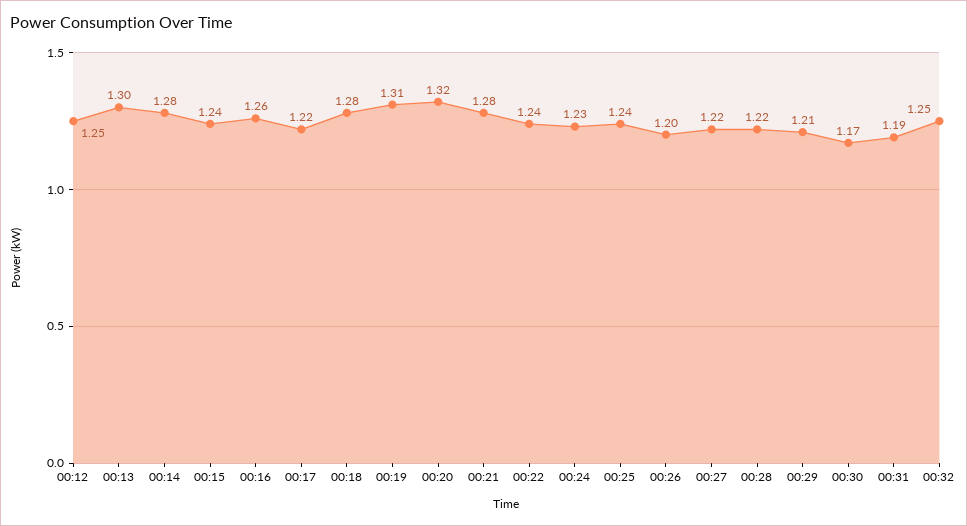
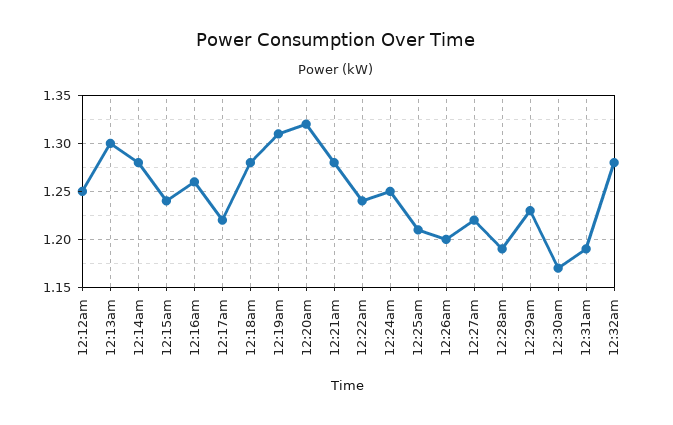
  {
    "00:12": 1.25,
    "00:13": 1.3,
    "00:14": 1.28,
    "00:15": 1.24,
    "00:16": 1.26,
    "00:17": 1.22,
    "00:18": 1.28,
    "00:19": 1.31,
    "00:20": 1.32,
    "00:21": 1.28,
    "00:22": 1.24,
-   "00:24": 1.23,
+   "00:24": 1.25,
-   "00:25": 1.24,
+   "00:25": 1.21,
    "00:26": 1.2,
    "00:27": 1.22,
-   "00:28": 1.22,
+   "00:28": 1.19,
-   "00:29": 1.21,
+   "00:29": 1.23,
    "00:30": 1.17,
    "00:31": 1.19,
-   "00:32": 1.25
+   "00:32": 1.28
  }

